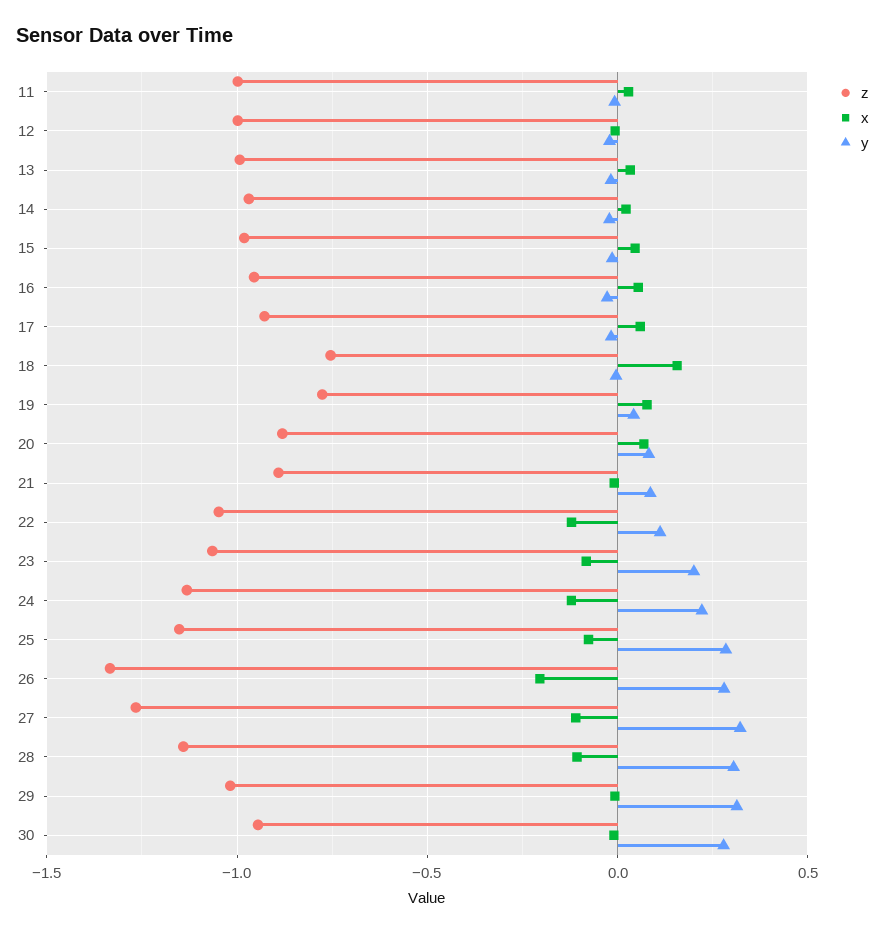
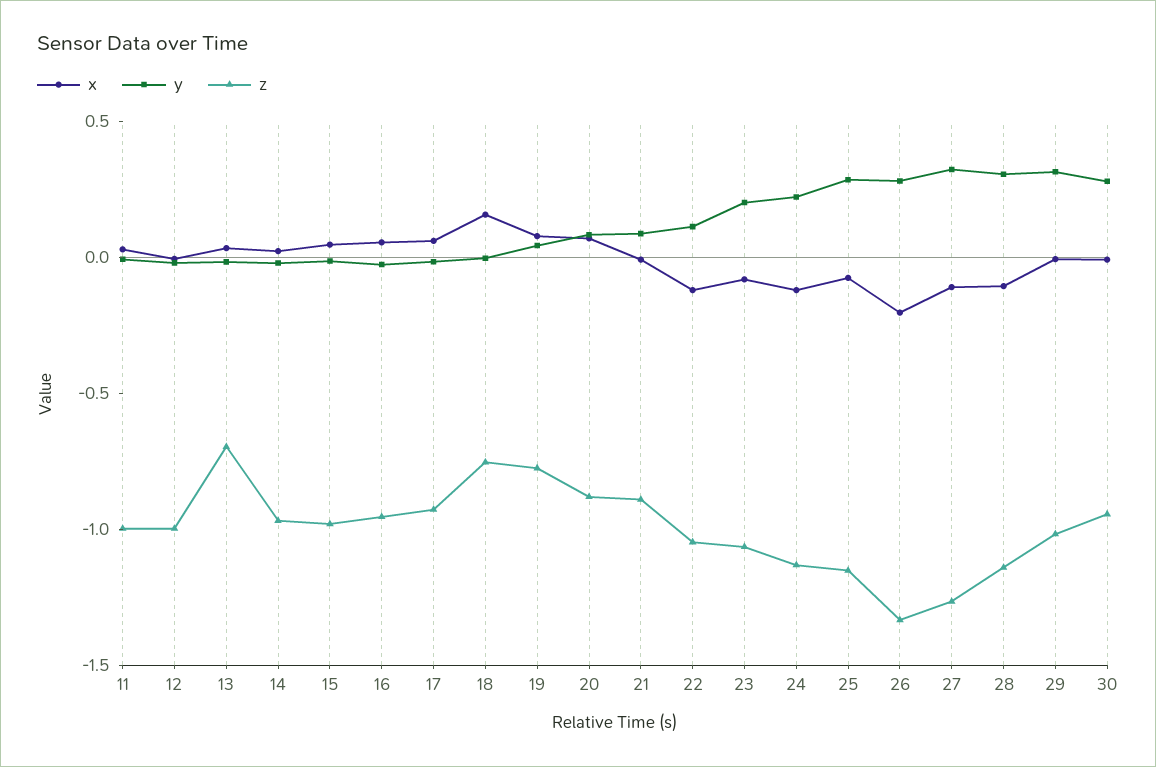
  {
    "z": {
      "11": -1,
      "12": -1,
-     "13": -1,
+     "13": -0.7,
      "14": -0.95,
      "15": -1,
      "16": -0.95,
      "17": -0.95,
      "18": -0.75,
      "19": -0.8,
      "20": -0.9,
      "21": -0.9,
      "22": -1.05,
      "23": -1.05,
      "24": -1.15,
      "25": -1.15,
      "26": -1.35,
      "27": -1.25,
      "28": -1.15,
      "29": -1,
      "30": -0.95
    },
    "x": {
      "11": 0.05,
      "12": 0,
      "13": 0.05,
      "14": 0,
      "15": 0.05,
      "16": 0.05,
      "17": 0.05,
      "18": 0.15,
      "19": 0.1,
      "20": 0.05,
      "21": 0,
      "22": -0.1,
      "23": -0.1,
      "24": -0.1,
      "25": -0.1,
      "26": -0.2,
      "27": -0.1,
      "28": -0.1,
      "29": 0,
      "30": 0
    },
    "y": {
      "11": 0,
      "12": 0,
      "13": 0,
      "14": 0,
      "15": 0,
      "16": -0.05,
      "17": 0,
      "18": 0,
      "19": 0.05,
      "20": 0.1,
      "21": 0.1,
      "22": 0.1,
      "23": 0.2,
      "24": 0.2,
      "25": 0.3,
      "26": 0.3,
      "27": 0.3,
      "28": 0.3,
      "29": 0.3,
      "30": 0.3
    }
  }

